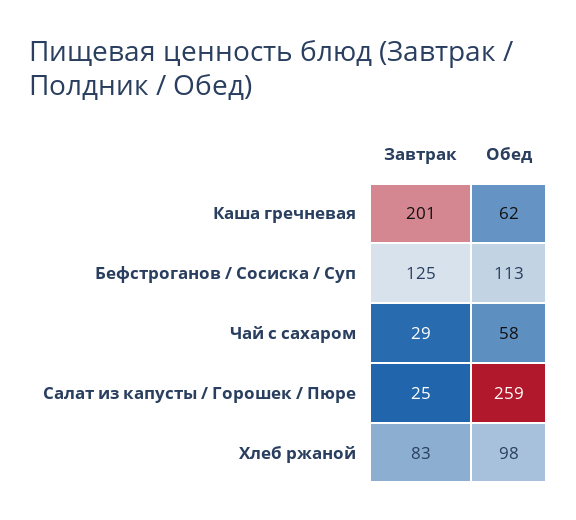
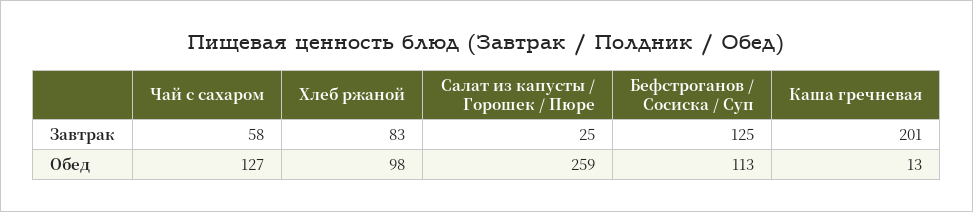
  {
    "Завтрак": {
      "Каша гречневая": 201,
      "Бефстроганов / Сосиска / Суп": 125,
-     "Чай с сахаром": 29,
+     "Чай с сахаром": 58,
      "Салат из капусты / Горошек / Пюре": 25,
      "Хлеб ржаной": 83
    },
    "Обед": {
-     "Каша гречневая": 62,
+     "Каша гречневая": 13,
      "Бефстроганов / Сосиска / Суп": 113,
-     "Чай с сахаром": 58,
+     "Чай с сахаром": 127,
      "Салат из капусты / Горошек / Пюре": 259,
      "Хлеб ржаной": 98
    }
  }

